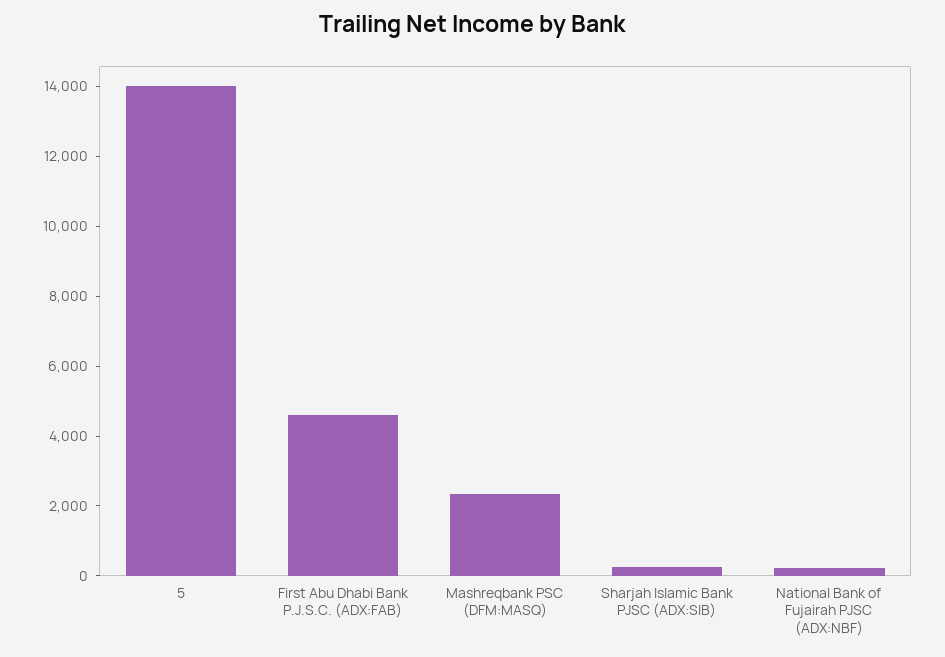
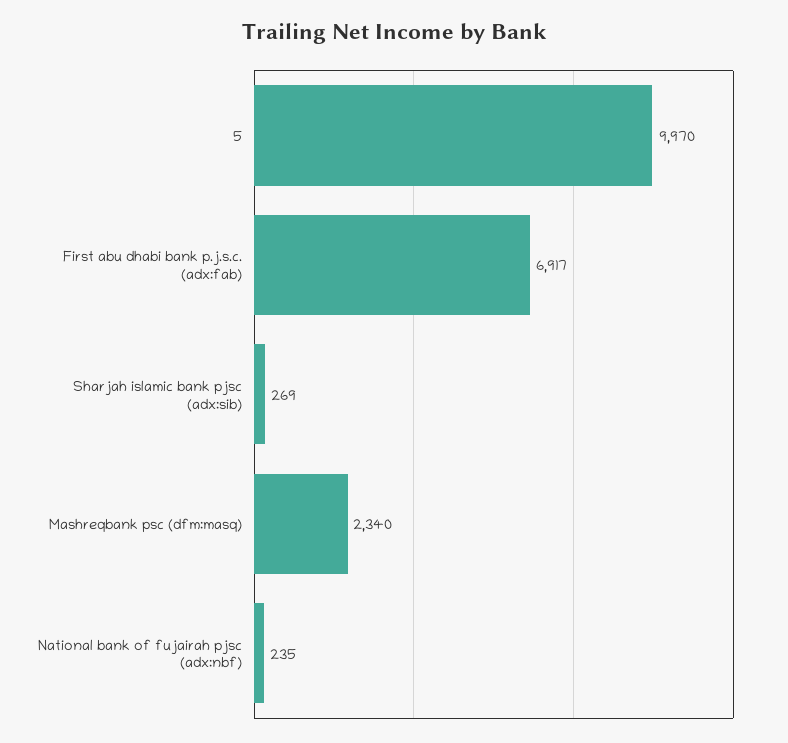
  {
-   "5": 14000,
+   "5": 9970,
-   "First Abu Dhabi Bank P.J.S.C. (ADX:FAB)": 4500,
+   "First Abu Dhabi Bank P.J.S.C. (ADX:FAB)": 6917,
    "Mashreqbank PSC (DFM:MASQ)": 2340,
    "Sharjah Islamic Bank PJSC (ADX:SIB)": 269,
    "National Bank of Fujairah PJSC (ADX:NBF)": 235
  }

